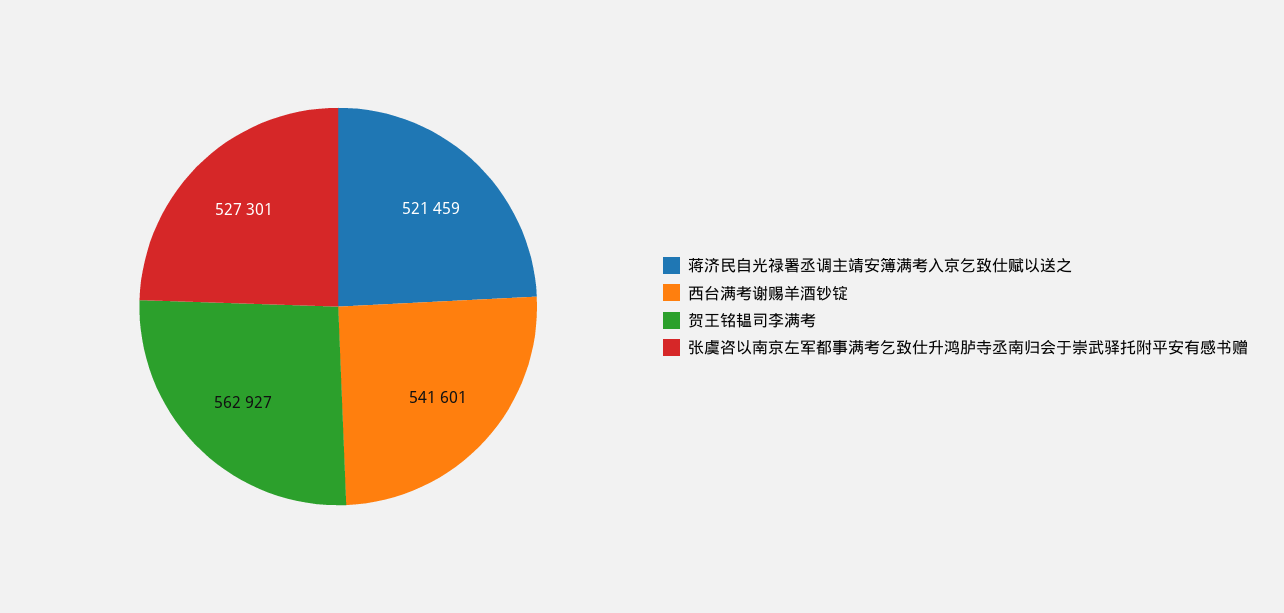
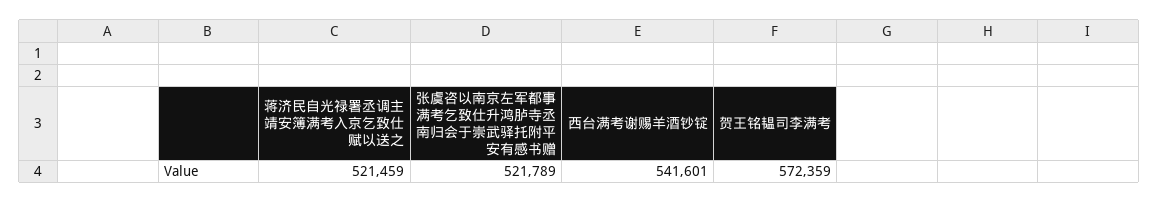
  {
    "蒋济民自光禄署丞调主靖安簿满考入京乞致仕赋以送之": 521459,
    "西台满考谢赐羊酒钞锭": 541601,
-   "贺王铭韫司李满考": 562927,
+   "贺王铭韫司李满考": 572359,
-   "张虞咨以南京左军都事满考乞致仕升鸿胪寺丞南归会于崇武驿托附平安有感书赠": 527301
+   "张虞咨以南京左军都事满考乞致仕升鸿胪寺丞南归会于崇武驿托附平安有感书赠": 521789
  }

